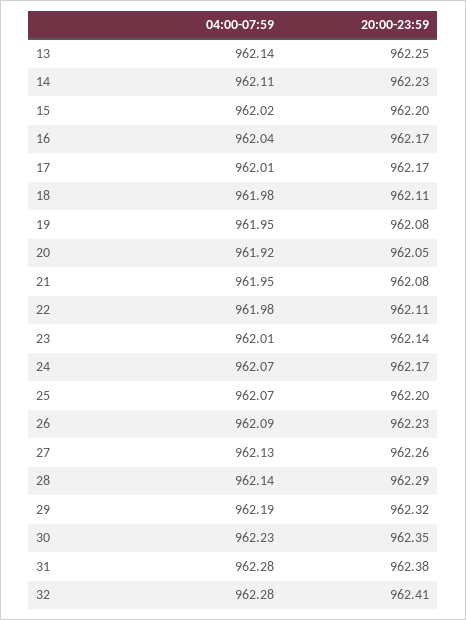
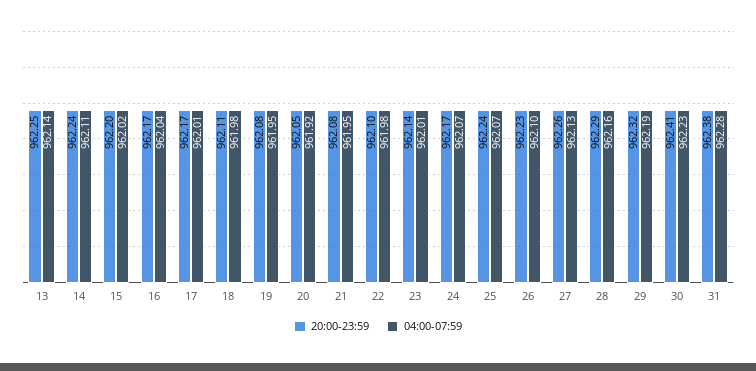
  {
    "04:00-07:59": {
      "13": 962.14,
      "14": 962.11,
      "15": 962.02,
      "16": 962.04,
      "17": 962.01,
      "18": 961.98,
      "19": 961.95,
      "20": 961.92,
      "21": 961.95,
      "22": 961.98,
      "23": 962.01,
      "24": 962.07,
      "25": 962.07,
-     "26": 962.09,
+     "26": 962.1,
      "27": 962.13,
-     "28": 962.14,
+     "28": 962.16,
      "29": 962.19,
      "30": 962.23,
-     "31": 962.28,
+     "31": 962.28
-     "32": 962.28
    },
    "20:00-23:59": {
      "13": 962.25,
-     "14": 962.23,
+     "14": 962.24,
      "15": 962.2,
      "16": 962.17,
      "17": 962.17,
      "18": 962.11,
      "19": 962.08,
      "20": 962.05,
      "21": 962.08,
-     "22": 962.11,
+     "22": 962.1,
      "23": 962.14,
      "24": 962.17,
-     "25": 962.2,
+     "25": 962.24,
      "26": 962.23,
      "27": 962.26,
      "28": 962.29,
      "29": 962.32,
-     "30": 962.35,
+     "30": 962.41,
-     "31": 962.38,
+     "31": 962.38
-     "32": 962.41
    }
  }

